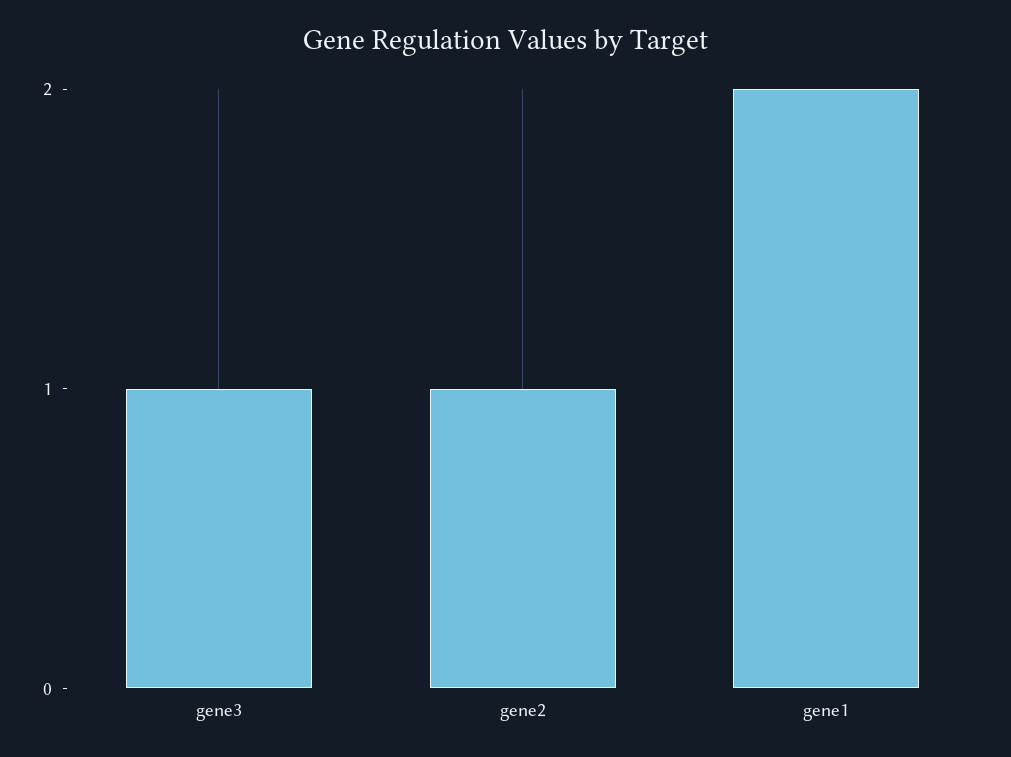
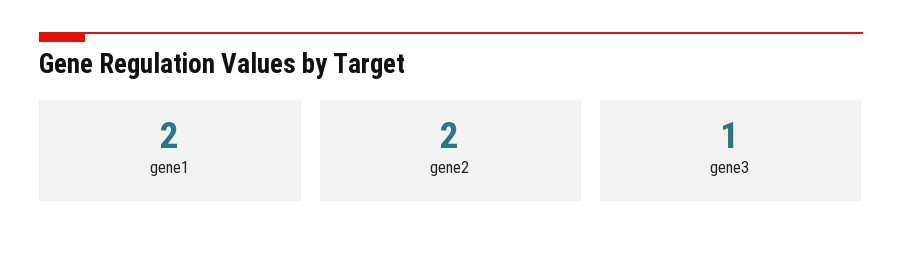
  {
    "gene3": 1,
-   "gene2": 1,
+   "gene2": 2,
    "gene1": 2
  }

